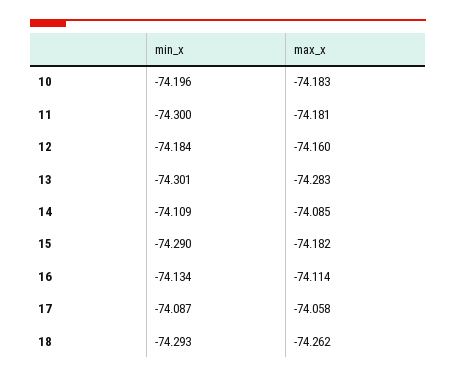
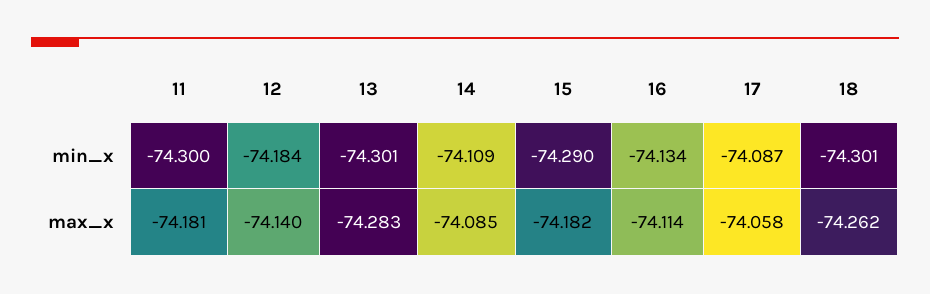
  {
    "min_x": {
-     "10": -74.196,
      "11": -74.3,
      "12": -74.184,
      "13": -74.301,
      "14": -74.109,
      "15": -74.29,
      "16": -74.134,
      "17": -74.087,
-     "18": -74.293
+     "18": -74.301
    },
    "max_x": {
-     "10": -74.183,
      "11": -74.181,
-     "12": -74.16,
+     "12": -74.14,
      "13": -74.283,
      "14": -74.085,
      "15": -74.182,
      "16": -74.114,
      "17": -74.058,
      "18": -74.262
    }
  }

